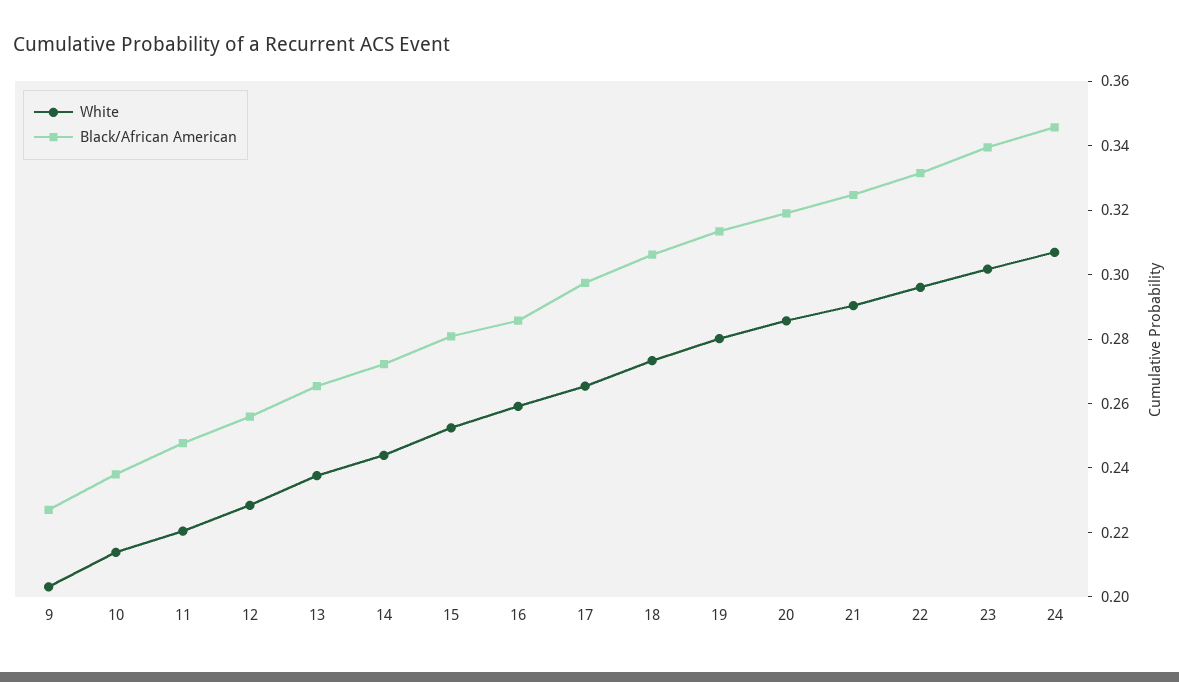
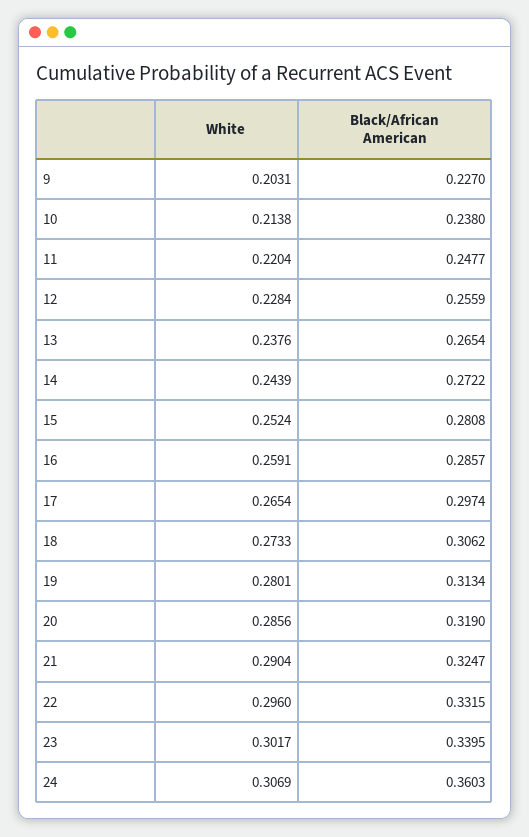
  {
    "White": {
      "9": 0.2031,
      "10": 0.2138,
      "11": 0.2204,
      "12": 0.2284,
      "13": 0.2376,
      "14": 0.2439,
      "15": 0.2524,
      "16": 0.2591,
      "17": 0.2654,
      "18": 0.2733,
      "19": 0.2801,
      "20": 0.2856,
      "21": 0.2904,
      "22": 0.296,
      "23": 0.3017,
      "24": 0.3069
    },
    "Black/African American": {
      "9": 0.227,
      "10": 0.238,
      "11": 0.2477,
      "12": 0.2559,
      "13": 0.2654,
      "14": 0.2722,
      "15": 0.2808,
      "16": 0.2857,
      "17": 0.2974,
      "18": 0.3062,
      "19": 0.3134,
      "20": 0.319,
      "21": 0.3247,
      "22": 0.3315,
      "23": 0.3395,
-     "24": 0.345
+     "24": 0.3603
    }
  }

